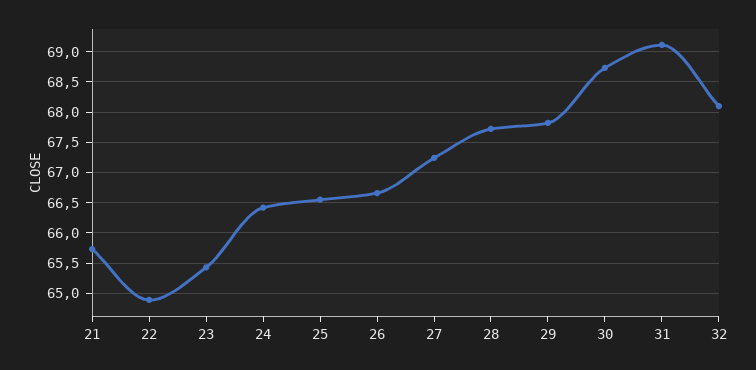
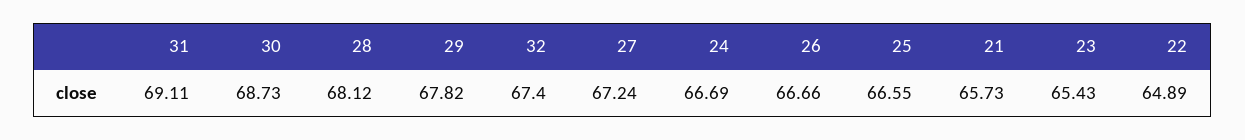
  {
    "21": 65.73,
    "22": 64.89,
    "23": 65.43,
-   "24": 66.4,
+   "24": 66.69,
    "25": 66.55,
    "26": 66.66,
    "27": 67.24,
-   "28": 67.7,
+   "28": 68.12,
    "29": 67.82,
    "30": 68.73,
    "31": 69.11,
-   "32": 68.1
+   "32": 67.4
  }

